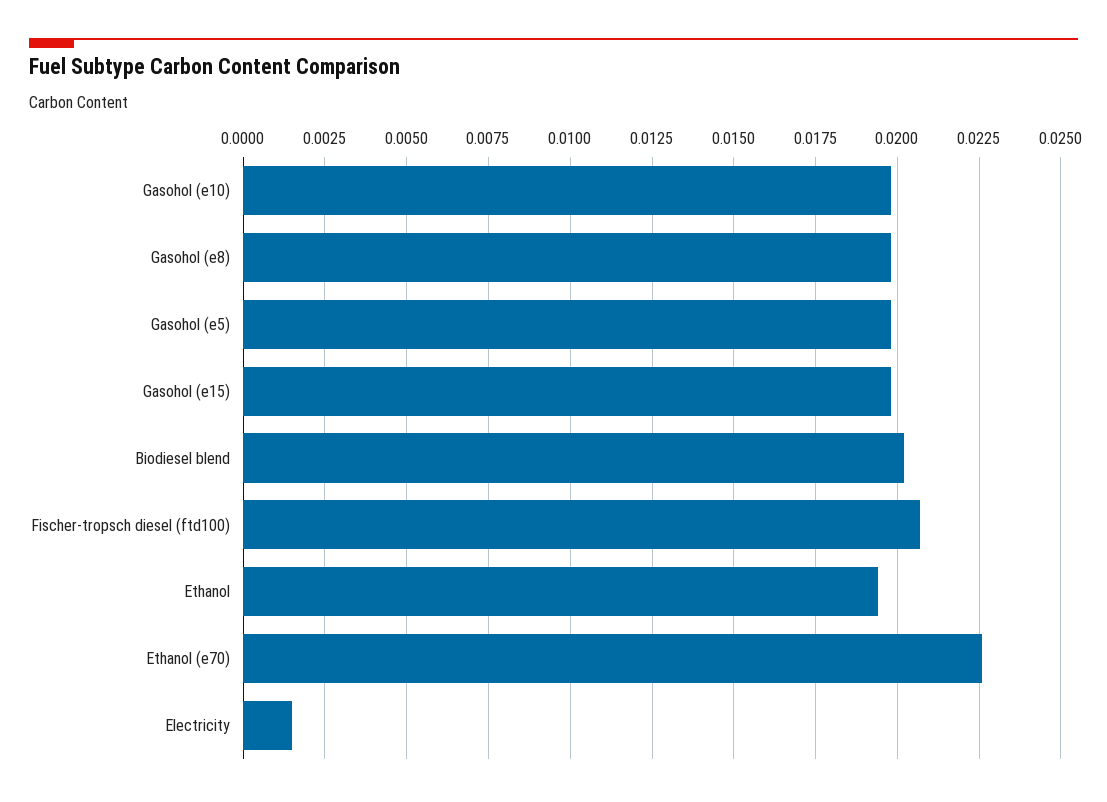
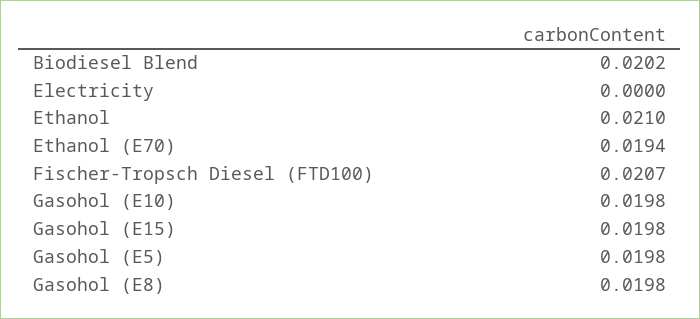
  {
    "Gasohol (e10)": 0.0198,
    "Gasohol (e8)": 0.0198,
    "Gasohol (e5)": 0.0198,
    "Gasohol (e15)": 0.0198,
    "Biodiesel blend": 0.0202,
    "Fischer-tropsch diesel (ftd100)": 0.0207,
-   "Ethanol": 0.0195,
+   "Ethanol": 0.021,
-   "Ethanol (e70)": 0.0225,
+   "Ethanol (e70)": 0.0194,
-   "Electricity": 0.0015
+   "Electricity": 0
  }

